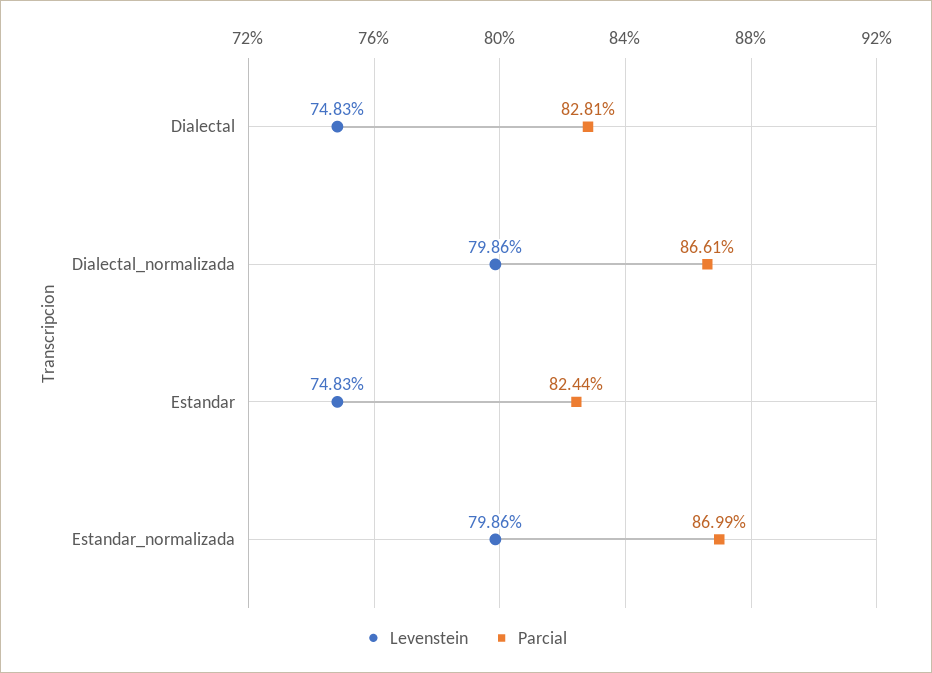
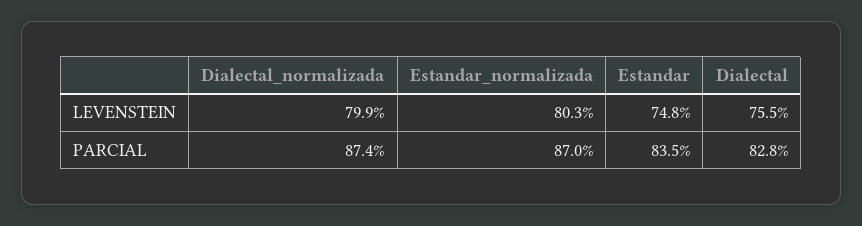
  {
    "Levenstein": {
-     "Dialectal": 74.83,
+     "Dialectal": 75.5,
      "Dialectal_normalizada": 79.86,
      "Estandar": 74.83,
-     "Estandar_normalizada": 79.86
+     "Estandar_normalizada": 80.3
    },
    "Parcial": {
      "Dialectal": 82.81,
-     "Dialectal_normalizada": 86.61,
+     "Dialectal_normalizada": 87.4,
-     "Estandar": 82.44,
+     "Estandar": 83.5,
      "Estandar_normalizada": 86.99
    }
  }

